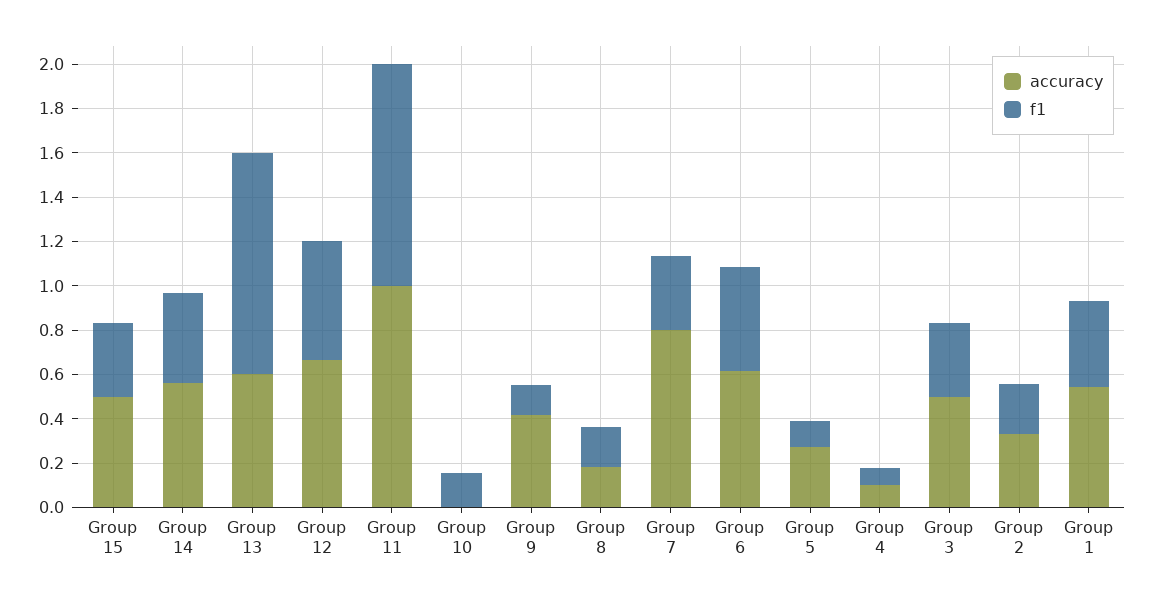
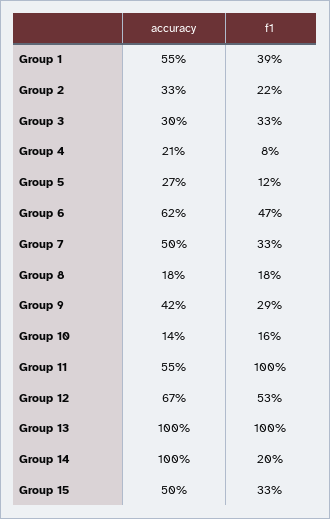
  {
    "accuracy": {
      "Group 15": 0.5,
-     "Group 14": 0.55,
+     "Group 14": 1,
-     "Group 13": 0.6,
+     "Group 13": 1,
      "Group 12": 0.67,
-     "Group 11": 1,
+     "Group 11": 0.55,
-     "Group 10": 0,
+     "Group 10": 0.14,
      "Group 9": 0.42,
      "Group 8": 0.18,
-     "Group 7": 0.8,
+     "Group 7": 0.5,
      "Group 6": 0.62,
      "Group 5": 0.27,
-     "Group 4": 0.1,
+     "Group 4": 0.21,
-     "Group 3": 0.5,
+     "Group 3": 0.3,
      "Group 2": 0.33,
      "Group 1": 0.55
    },
    "f1": {
      "Group 15": 0.33,
-     "Group 14": 0.4,
+     "Group 14": 0.2,
      "Group 13": 1,
      "Group 12": 0.53,
      "Group 11": 1,
      "Group 10": 0.16,
-     "Group 9": 0.15,
+     "Group 9": 0.29,
      "Group 8": 0.18,
      "Group 7": 0.33,
      "Group 6": 0.47,
      "Group 5": 0.12,
      "Group 4": 0.08,
      "Group 3": 0.33,
      "Group 2": 0.22,
      "Group 1": 0.39
    }
  }

